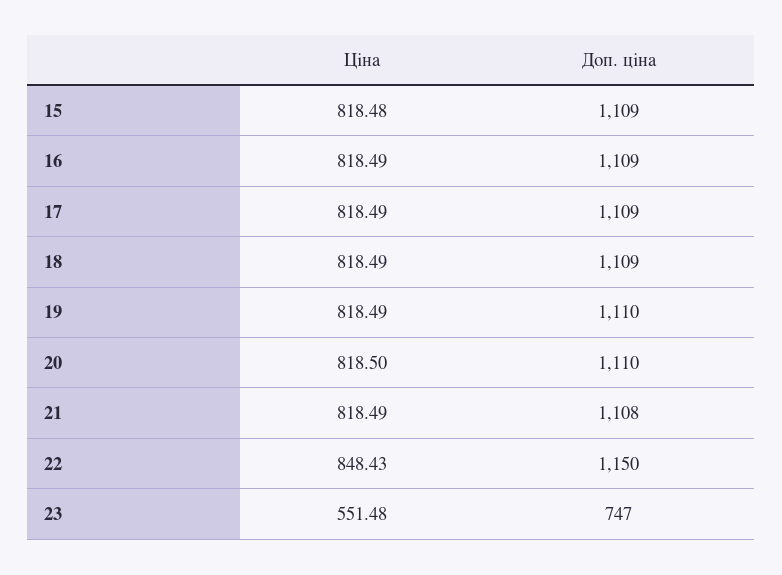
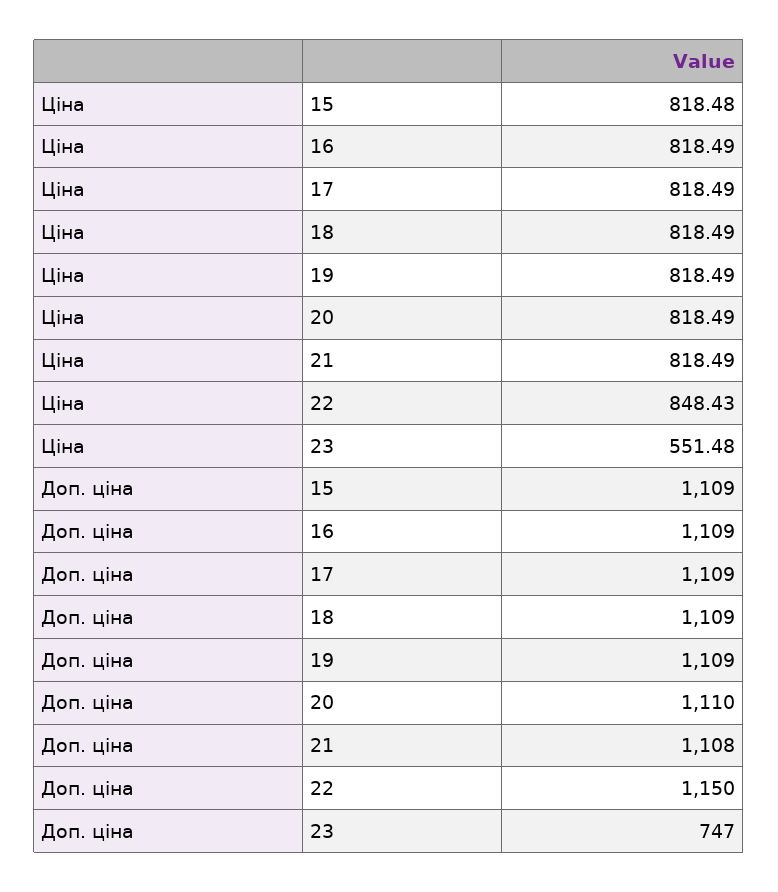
  {
    "Ціна": {
      "15": 818.48,
      "16": 818.49,
      "17": 818.49,
      "18": 818.49,
      "19": 818.49,
-     "20": 818.5,
+     "20": 818.49,
      "21": 818.49,
      "22": 848.43,
      "23": 551.48
    },
    "Доп. ціна": {
      "15": 1109,
      "16": 1109,
      "17": 1109,
      "18": 1109,
-     "19": 1110,
+     "19": 1109,
      "20": 1110,
      "21": 1108,
      "22": 1150,
      "23": 747
    }
  }

